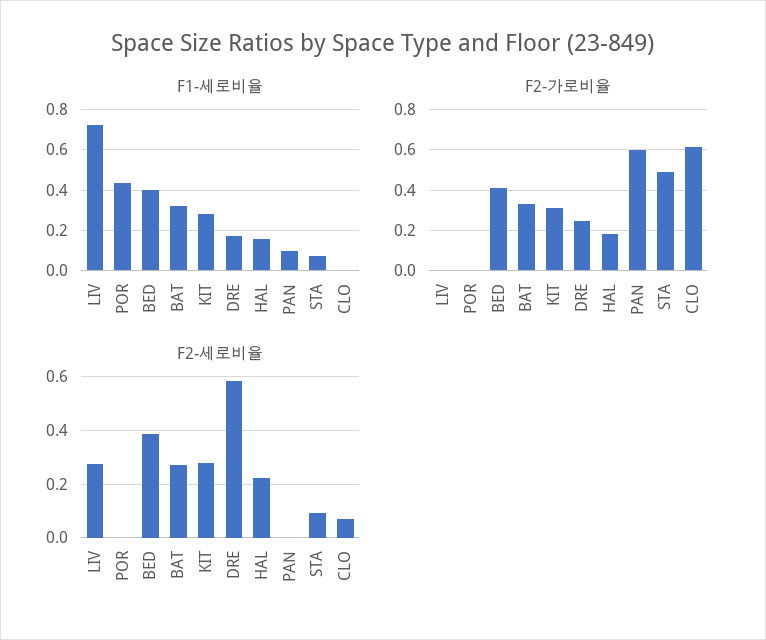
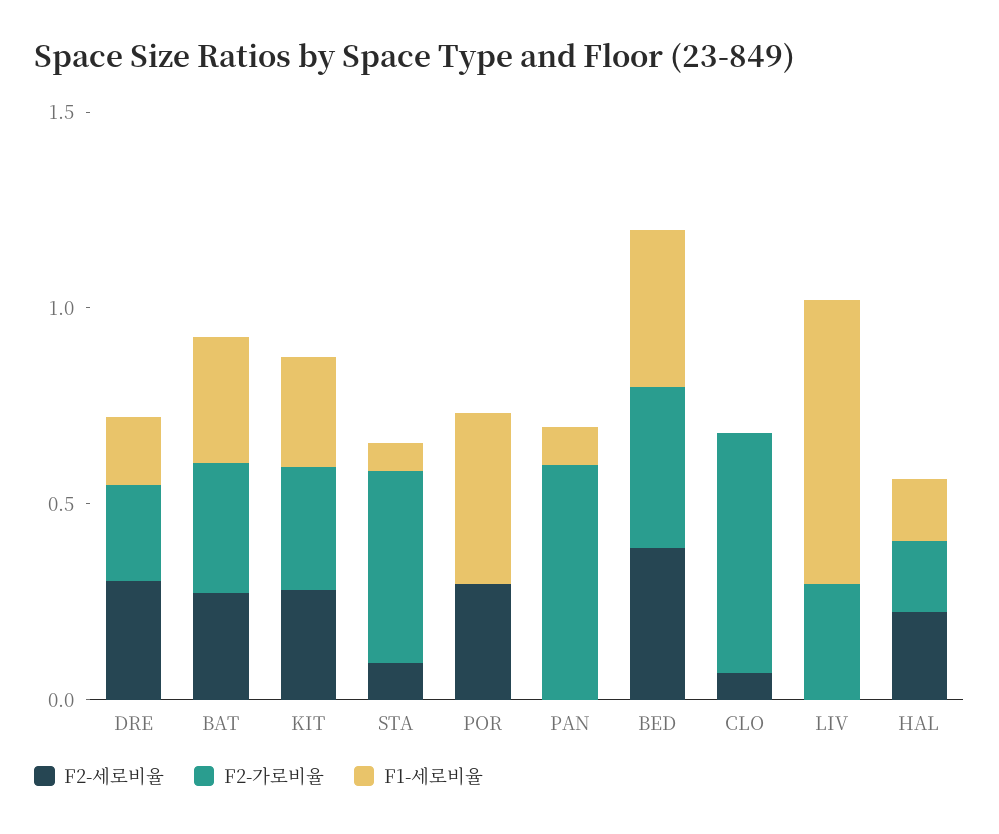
  {
    "F1-세로비율": {
      "LIV": 0.7,
      "POR": 0.45,
      "BED": 0.4,
      "BAT": 0.3,
      "KIT": 0.3,
      "DRE": 0.15,
      "HAL": 0.15,
      "PAN": 0.1,
      "STA": 0.05,
      "CLO": 0
    },
    "F2-가로비율": {
-     "LIV": 0,
+     "LIV": 0.3,
      "POR": 0,
      "BED": 0.4,
      "BAT": 0.35,
      "KIT": 0.3,
      "DRE": 0.25,
      "HAL": 0.2,
      "PAN": 0.6,
      "STA": 0.5,
      "CLO": 0.6
    },
    "F2-세로비율": {
-     "LIV": 0.275,
+     "LIV": 0,
-     "POR": 0,
+     "POR": 0.3,
      "BED": 0.375,
      "BAT": 0.275,
      "KIT": 0.275,
-     "DRE": 0.575,
+     "DRE": 0.3,
      "HAL": 0.225,
      "PAN": 0,
      "STA": 0.1,
      "CLO": 0.075
    }
  }

